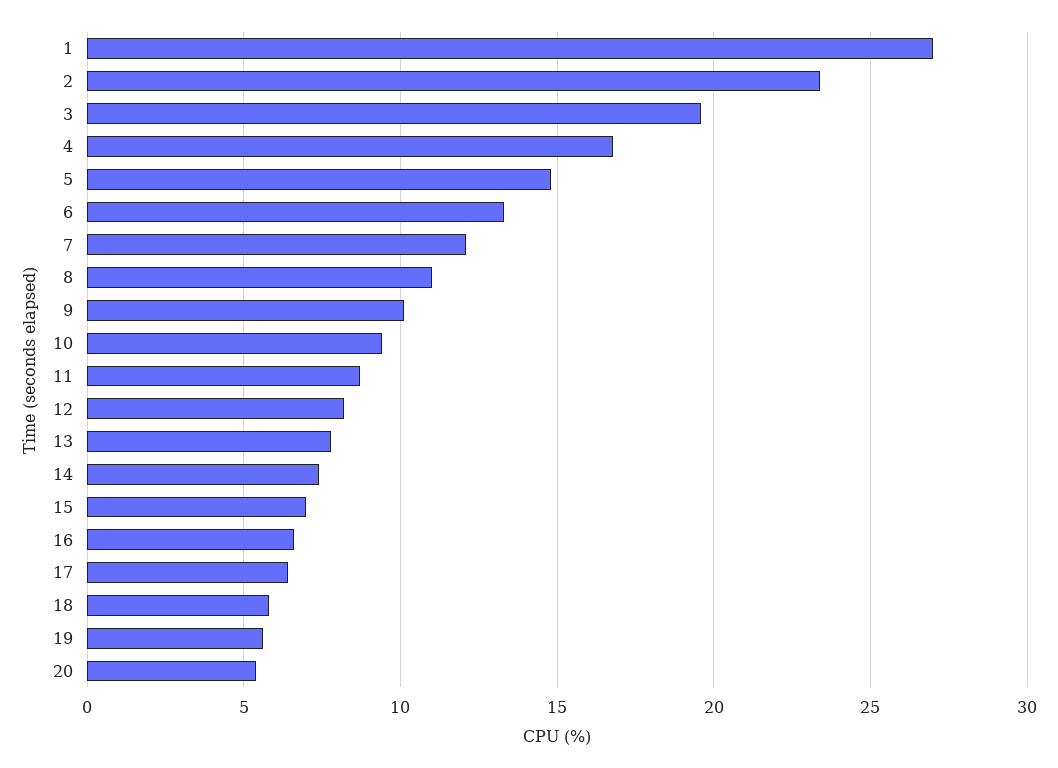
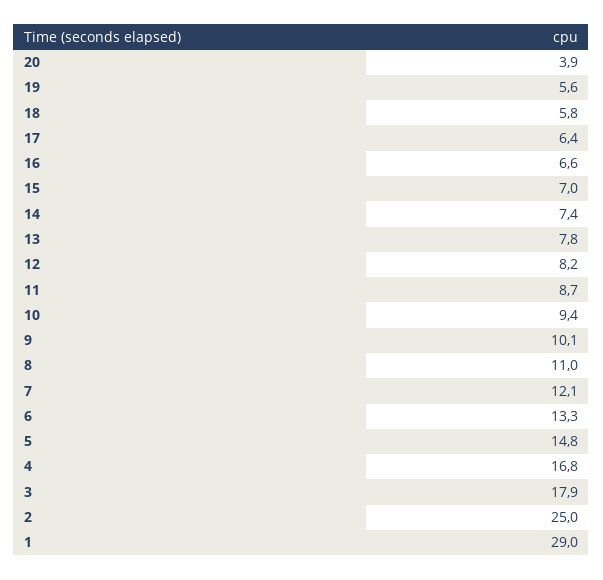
  {
-   "1": 27,
+   "1": 29,
-   "2": 23.5,
+   "2": 25,
-   "3": 19.5,
+   "3": 17.9,
    "4": 16.8,
    "5": 14.8,
    "6": 13.3,
    "7": 12.1,
    "8": 11,
    "9": 10.1,
    "10": 9.4,
    "11": 8.7,
    "12": 8.2,
    "13": 7.8,
    "14": 7.4,
    "15": 7,
    "16": 6.6,
    "17": 6.4,
    "18": 5.8,
    "19": 5.6,
-   "20": 5.5
+   "20": 3.9
  }

